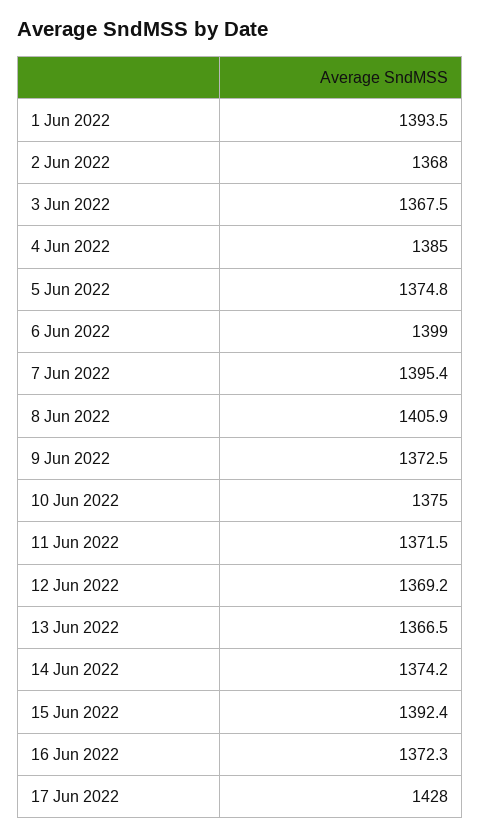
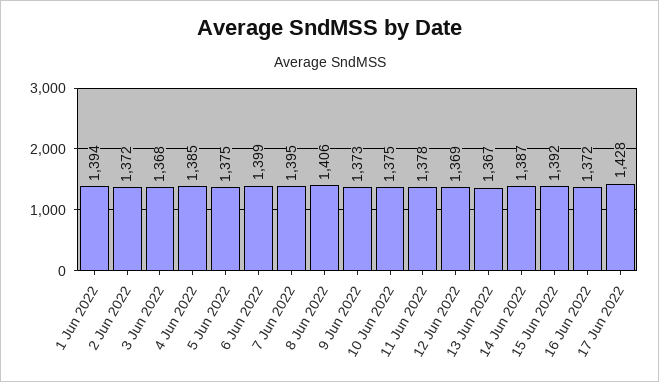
  {
    "1 Jun 2022": 1393.5,
-   "2 Jun 2022": 1368,
+   "2 Jun 2022": 1372,
    "3 Jun 2022": 1367.5,
    "4 Jun 2022": 1385,
    "5 Jun 2022": 1374.8,
    "6 Jun 2022": 1399,
    "7 Jun 2022": 1395.4,
    "8 Jun 2022": 1405.9,
    "9 Jun 2022": 1372.5,
    "10 Jun 2022": 1375,
-   "11 Jun 2022": 1371.5,
+   "11 Jun 2022": 1378,
    "12 Jun 2022": 1369.2,
    "13 Jun 2022": 1366.5,
-   "14 Jun 2022": 1374.2,
+   "14 Jun 2022": 1387,
    "15 Jun 2022": 1392.4,
    "16 Jun 2022": 1372.3,
    "17 Jun 2022": 1428
  }

